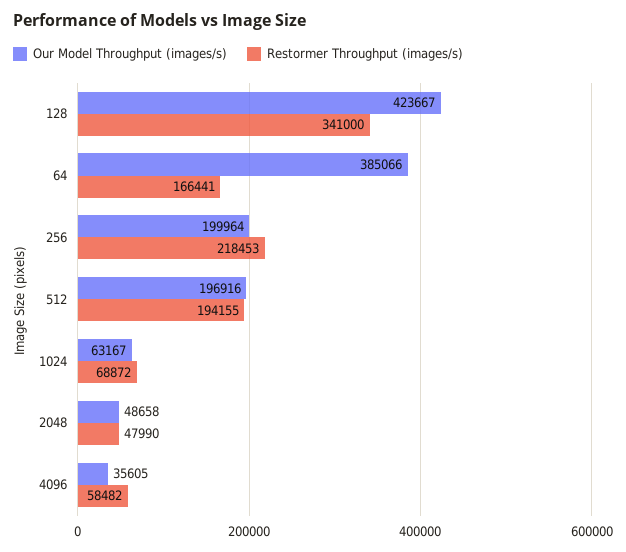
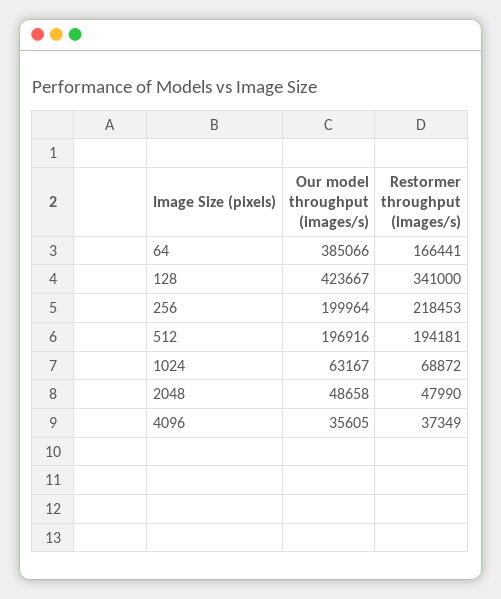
  {
    "Our Model Throughput (images/s)": {
      "128": 423667,
      "64": 385066,
      "256": 199964,
      "512": 196916,
      "1024": 63167,
      "2048": 48658,
      "4096": 35605
    },
    "Restormer Throughput (images/s)": {
      "128": 341000,
      "64": 166441,
      "256": 218453,
-     "512": 194155,
+     "512": 194181,
      "1024": 68872,
      "2048": 47990,
-     "4096": 58482
+     "4096": 37349
    }
  }

